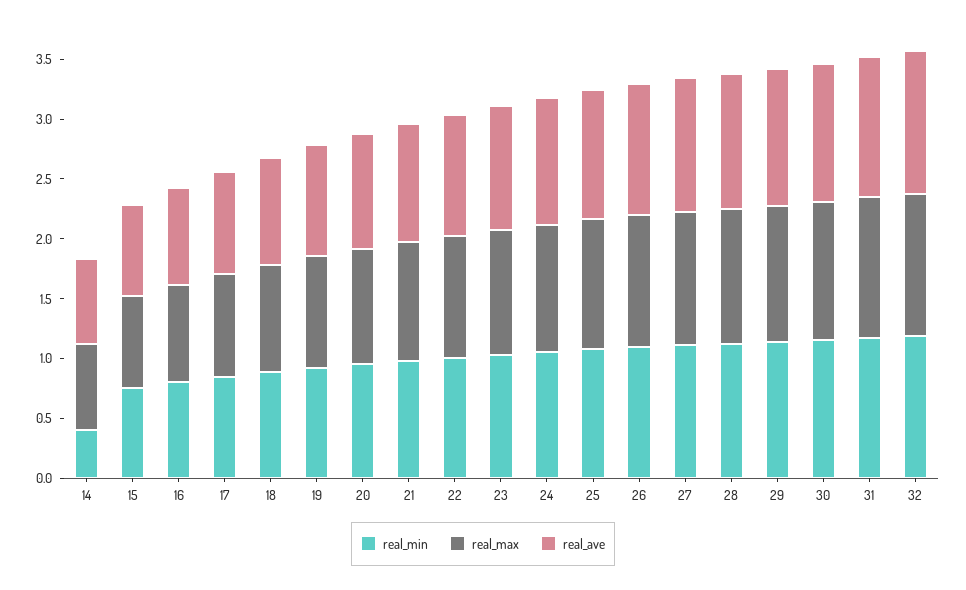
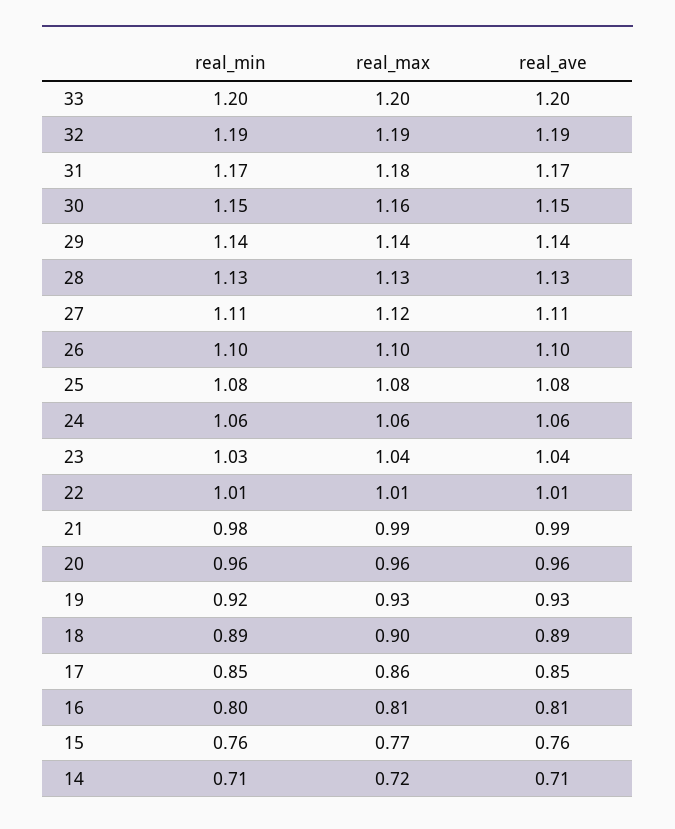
  {
    "real_min": {
-     "14": 0.4,
+     "14": 0.71,
      "15": 0.76,
      "16": 0.8,
      "17": 0.85,
      "18": 0.89,
      "19": 0.92,
      "20": 0.96,
      "21": 0.98,
      "22": 1.01,
      "23": 1.03,
      "24": 1.06,
      "25": 1.08,
      "26": 1.1,
      "27": 1.11,
      "28": 1.13,
      "29": 1.14,
      "30": 1.15,
      "31": 1.17,
-     "32": 1.19
+     "32": 1.19,
+     "33": 1.2
    },
    "real_max": {
      "14": 0.72,
      "15": 0.77,
      "16": 0.81,
      "17": 0.86,
      "18": 0.9,
      "19": 0.93,
      "20": 0.96,
      "21": 0.99,
      "22": 1.01,
      "23": 1.04,
      "24": 1.06,
      "25": 1.08,
      "26": 1.1,
      "27": 1.12,
      "28": 1.13,
      "29": 1.14,
      "30": 1.16,
      "31": 1.18,
-     "32": 1.19
+     "32": 1.19,
+     "33": 1.2
    },
    "real_ave": {
      "14": 0.71,
      "15": 0.76,
      "16": 0.81,
      "17": 0.85,
      "18": 0.89,
      "19": 0.93,
      "20": 0.96,
      "21": 0.99,
      "22": 1.01,
      "23": 1.04,
      "24": 1.06,
      "25": 1.08,
      "26": 1.1,
      "27": 1.11,
      "28": 1.13,
      "29": 1.14,
      "30": 1.15,
      "31": 1.17,
-     "32": 1.19
+     "32": 1.19,
+     "33": 1.2
    }
  }

